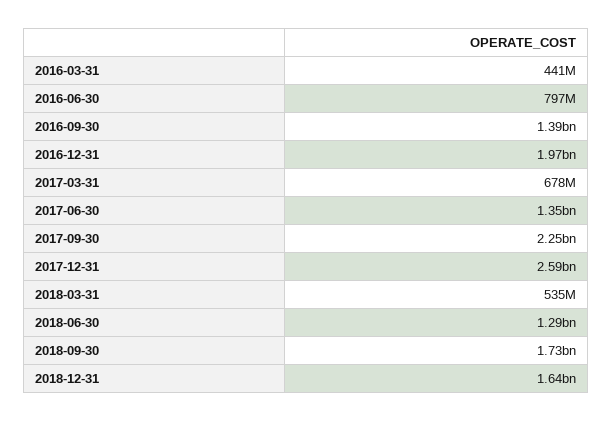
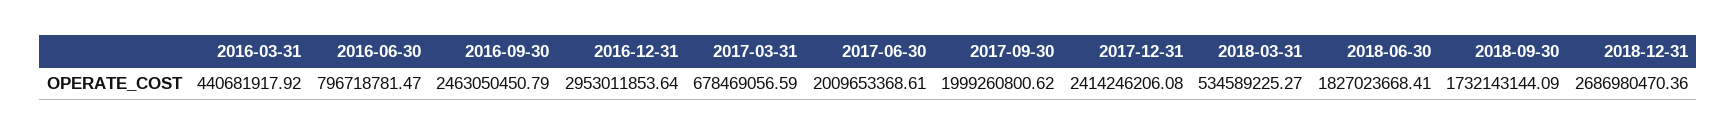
  {
    "2016-03-31": 440681917.92,
    "2016-06-30": 796718781.47,
-   "2016-09-30": 1390000000,
+   "2016-09-30": 2463050450.79,
-   "2016-12-31": 1970000000,
+   "2016-12-31": 2953011853.64,
    "2017-03-31": 678469056.59,
-   "2017-06-30": 1350000000,
+   "2017-06-30": 2009653368.61,
-   "2017-09-30": 2250000000,
+   "2017-09-30": 1999260800.62,
-   "2017-12-31": 2590000000,
+   "2017-12-31": 2414246206.08,
    "2018-03-31": 534589225.27,
-   "2018-06-30": 1290000000,
+   "2018-06-30": 1827023668.41,
    "2018-09-30": 1732143144.09,
-   "2018-12-31": 1640000000
+   "2018-12-31": 2686980470.36
  }

